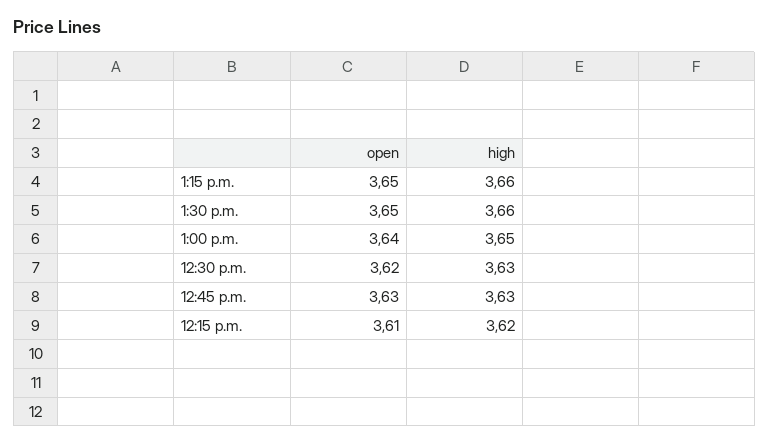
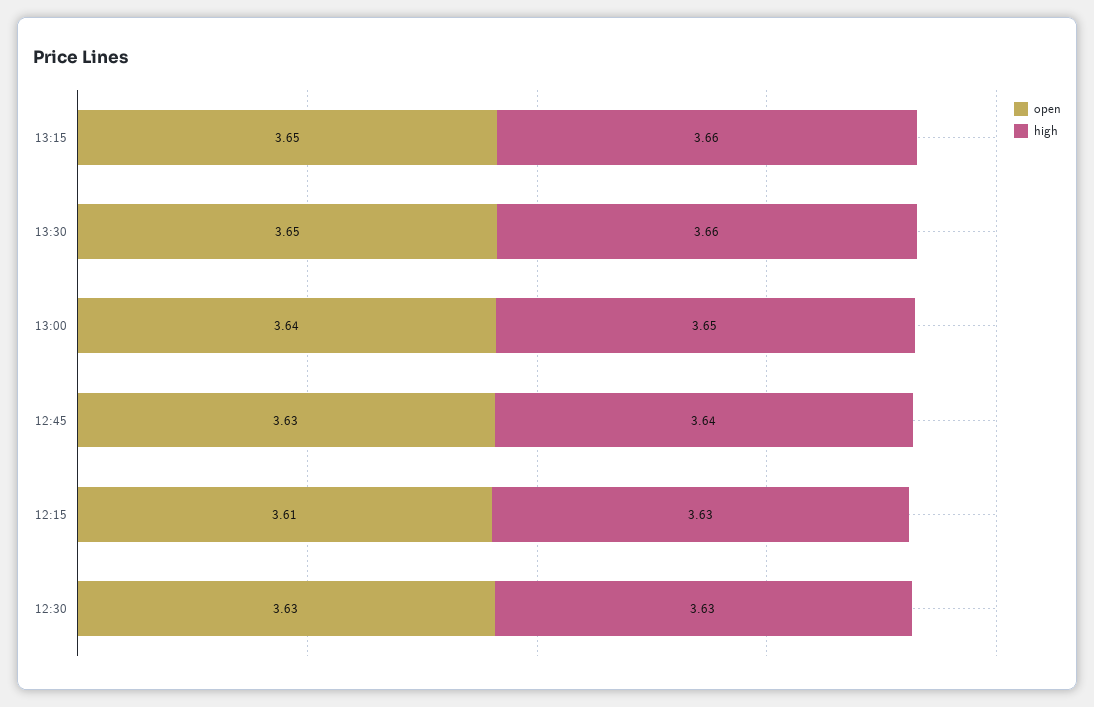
  {
    "open": {
      "1:15 p.m.": 3.65,
      "1:30 p.m.": 3.65,
      "1:00 p.m.": 3.64,
-     "12:30 p.m.": 3.62,
+     "12:30 p.m.": 3.63,
      "12:45 p.m.": 3.63,
      "12:15 p.m.": 3.61
    },
    "high": {
      "1:15 p.m.": 3.66,
      "1:30 p.m.": 3.66,
      "1:00 p.m.": 3.65,
      "12:30 p.m.": 3.63,
-     "12:45 p.m.": 3.63,
+     "12:45 p.m.": 3.64,
-     "12:15 p.m.": 3.62
+     "12:15 p.m.": 3.63
    }
  }

